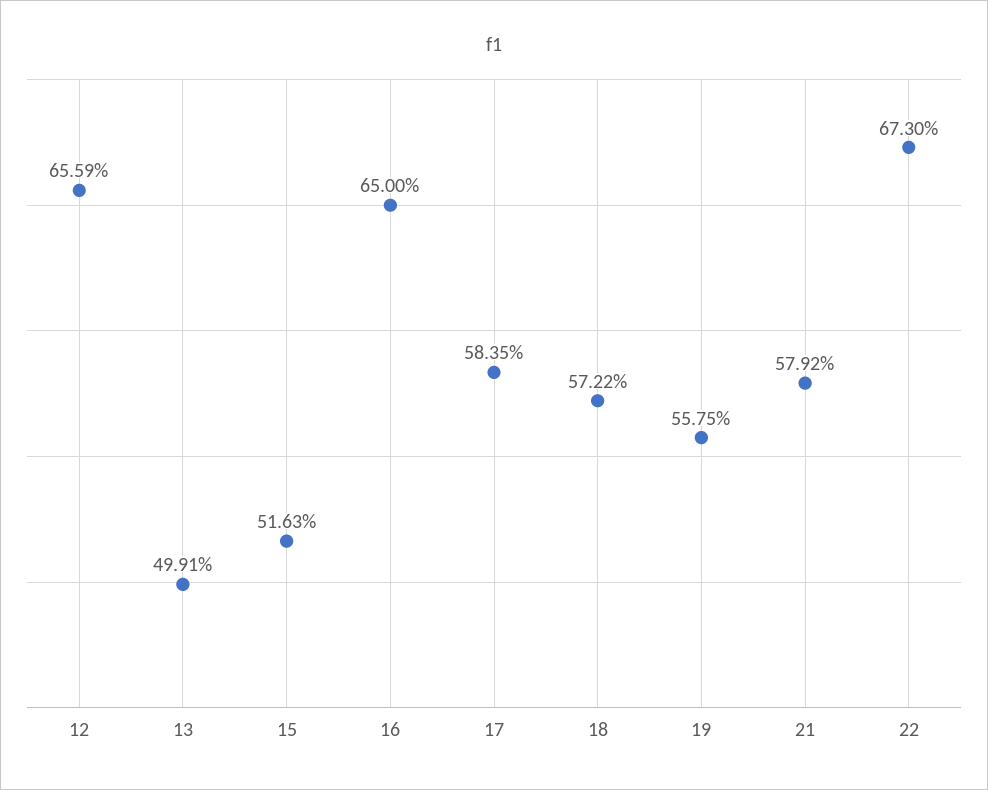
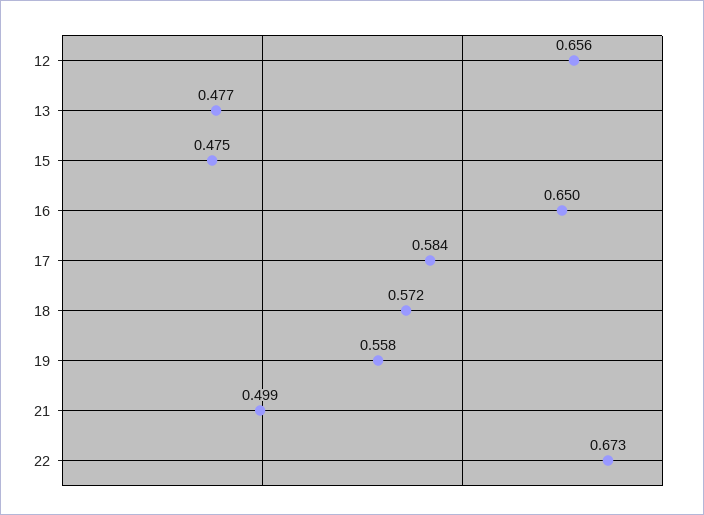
  {
    "12": 0.6559,
-   "13": 0.4991,
+   "13": 0.477,
-   "15": 0.5163,
+   "15": 0.475,
    "16": 0.65,
    "17": 0.5835,
    "18": 0.5722,
    "19": 0.5575,
-   "21": 0.5792,
+   "21": 0.499,
    "22": 0.673
  }

